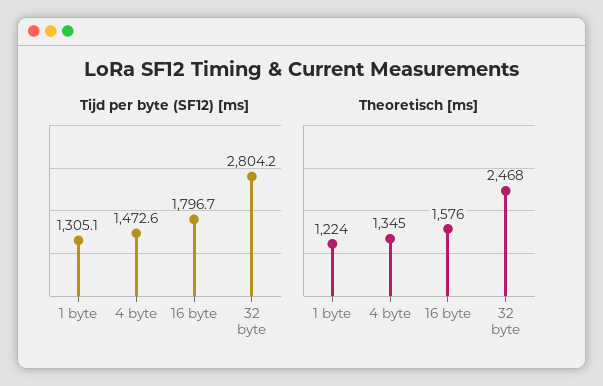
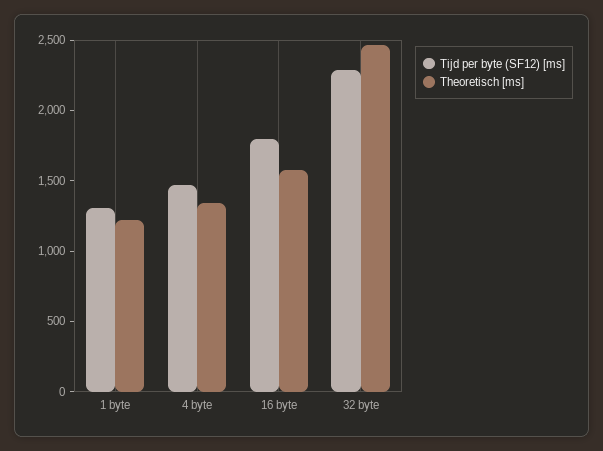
  {
    "Tijd per byte (SF12) [ms]": {
      "1 byte": 1305.1,
      "4 byte": 1472.6,
      "16 byte": 1796.7,
-     "32 byte": 2804.2
+     "32 byte": 2300
    },
    "Theoretisch [ms]": {
      "1 byte": 1224,
      "4 byte": 1345,
      "16 byte": 1576,
      "32 byte": 2468
    }
  }

